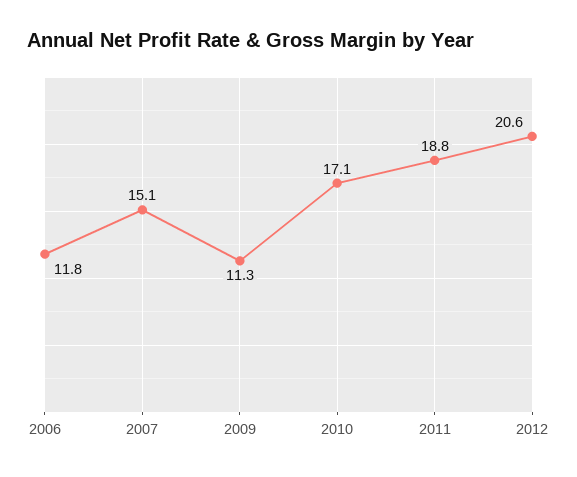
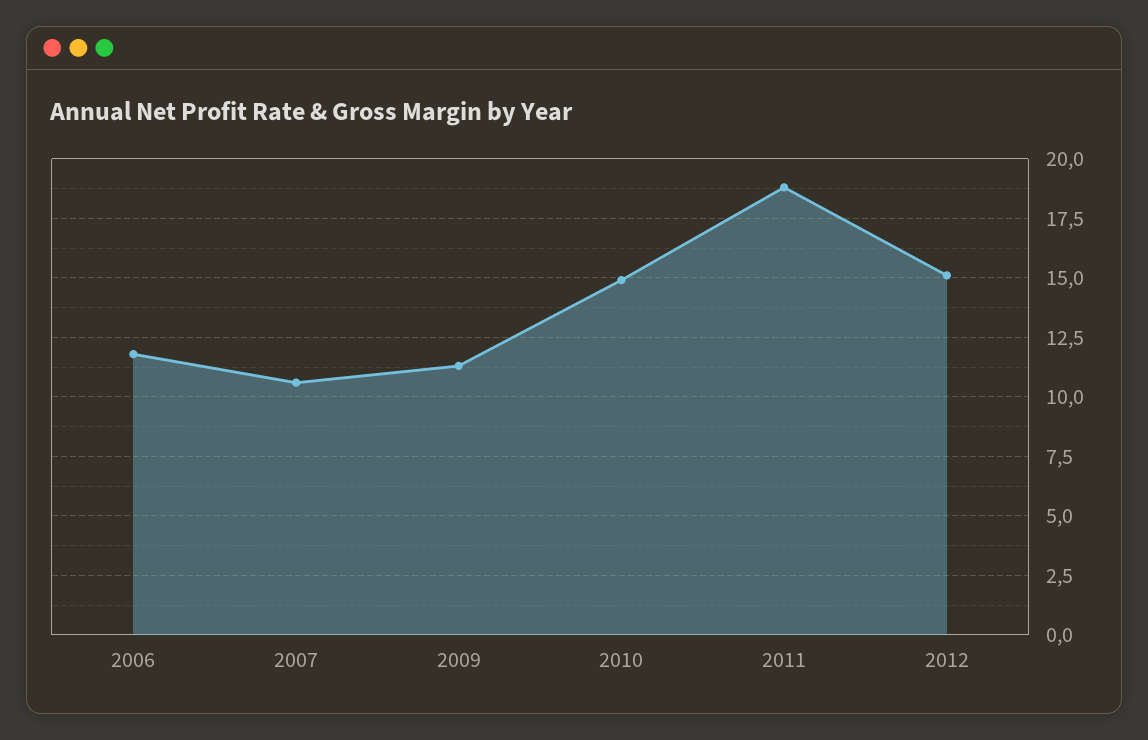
  {
    "2006": 11.8,
-   "2007": 15.1,
+   "2007": 10.5,
    "2009": 11.3,
-   "2010": 17.1,
+   "2010": 15,
    "2011": 18.8,
-   "2012": 20.6
+   "2012": 15
  }

